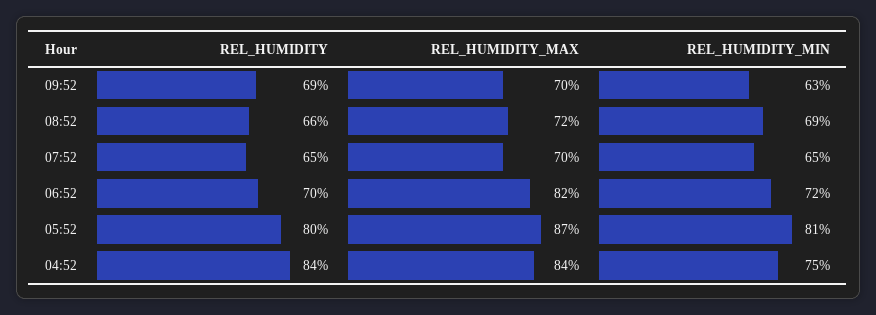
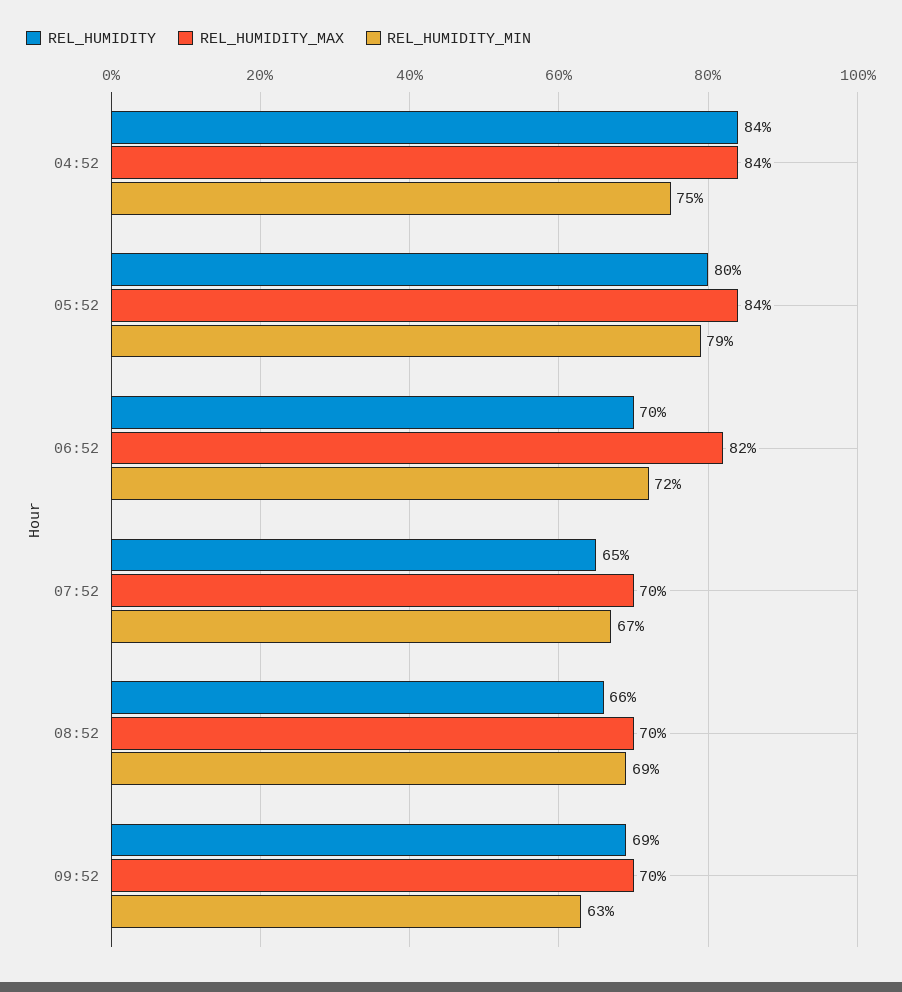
  {
    "REL_HUMIDITY": {
      "09:52": 69,
      "08:52": 66,
      "07:52": 65,
      "06:52": 70,
      "05:52": 80,
      "04:52": 84
    },
    "REL_HUMIDITY_MAX": {
      "09:52": 70,
-     "08:52": 72,
+     "08:52": 70,
      "07:52": 70,
      "06:52": 82,
-     "05:52": 87,
+     "05:52": 84,
      "04:52": 84
    },
    "REL_HUMIDITY_MIN": {
      "09:52": 63,
      "08:52": 69,
-     "07:52": 65,
+     "07:52": 67,
      "06:52": 72,
-     "05:52": 81,
+     "05:52": 79,
      "04:52": 75
    }
  }

